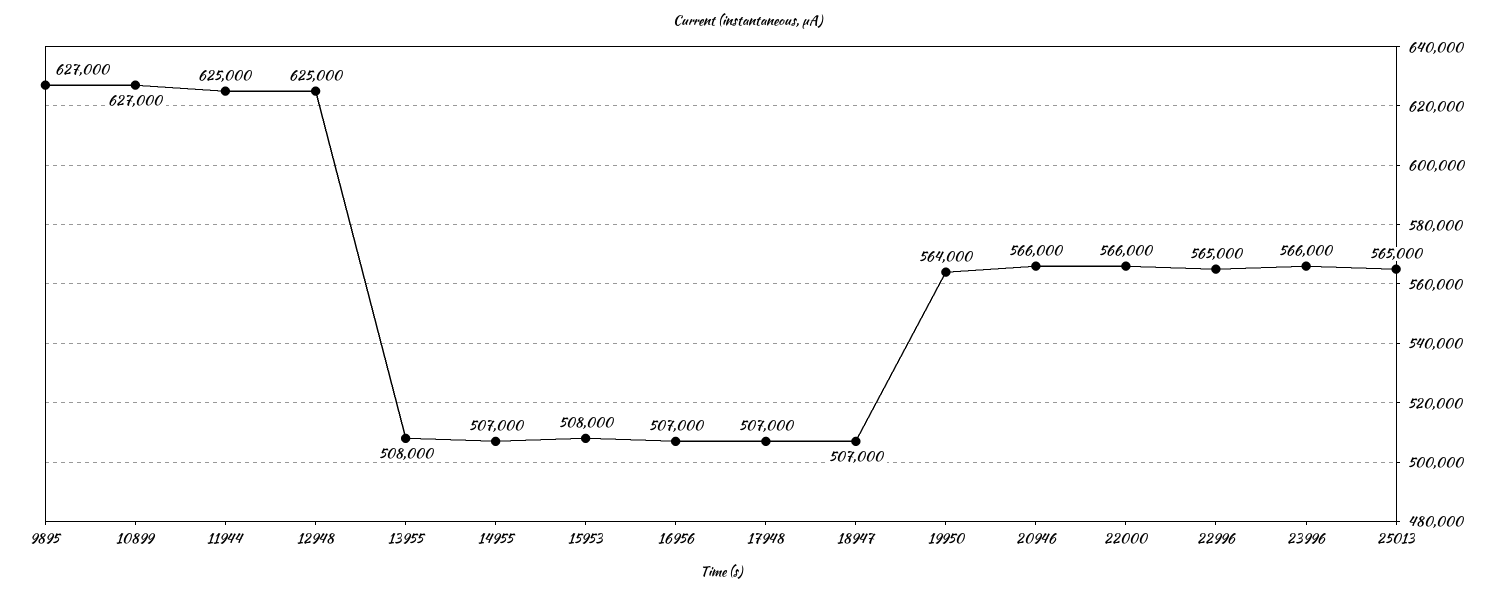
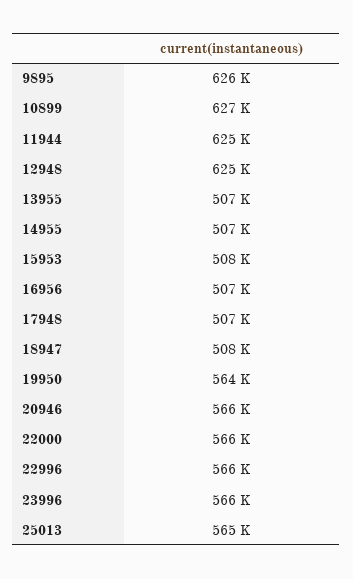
  {
-   "9895": 627000,
+   "9895": 626000,
    "10899": 627000,
    "11944": 625000,
    "12948": 625000,
-   "13955": 508000,
+   "13955": 507000,
    "14955": 507000,
    "15953": 508000,
    "16956": 507000,
    "17948": 507000,
-   "18947": 507000,
+   "18947": 508000,
    "19950": 564000,
    "20946": 566000,
    "22000": 566000,
-   "22996": 565000,
+   "22996": 566000,
    "23996": 566000,
    "25013": 565000
  }

